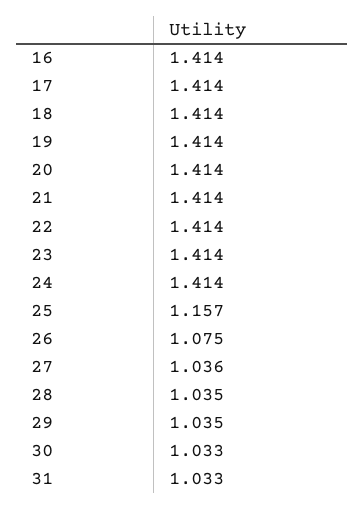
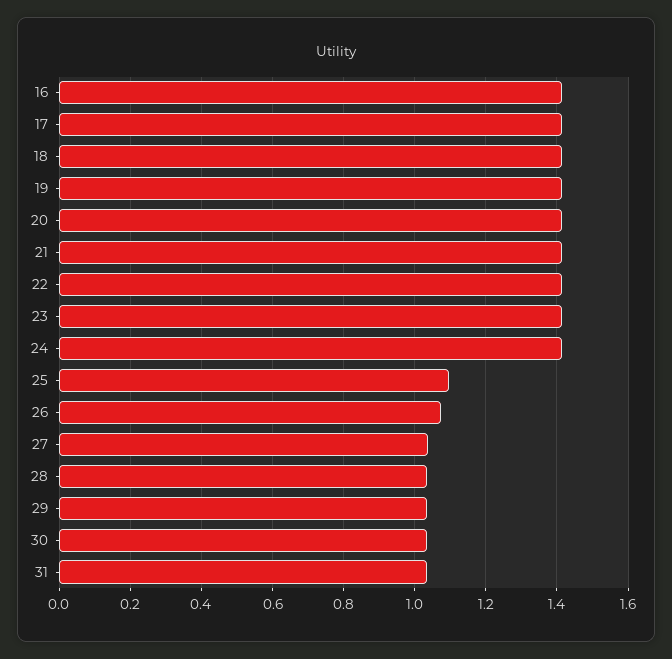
  {
    "16": 1.414,
    "17": 1.414,
    "18": 1.414,
    "19": 1.414,
    "20": 1.414,
    "21": 1.414,
    "22": 1.414,
    "23": 1.414,
    "24": 1.414,
-   "25": 1.157,
+   "25": 1.1,
    "26": 1.075,
    "27": 1.036,
    "28": 1.035,
    "29": 1.035,
    "30": 1.033,
    "31": 1.033
  }

